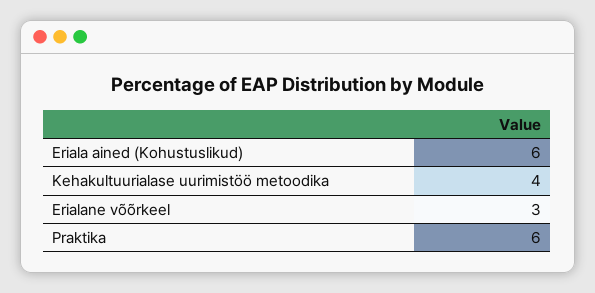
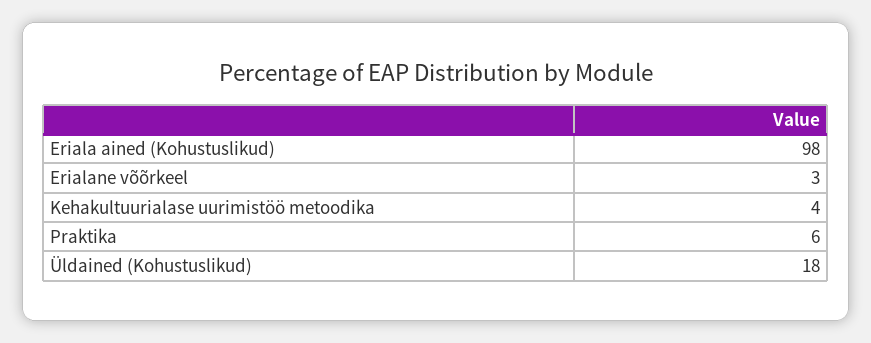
  {
-   "Eriala ained (Kohustuslikud)": 6,
+   "Eriala ained (Kohustuslikud)": 98,
    "Kehakultuurialase uurimistöö metoodika": 4,
    "Erialane võõrkeel": 3,
-   "Praktika": 6
+   "Praktika": 6,
+   "Üldained (Kohustuslikud)": 18
  }

